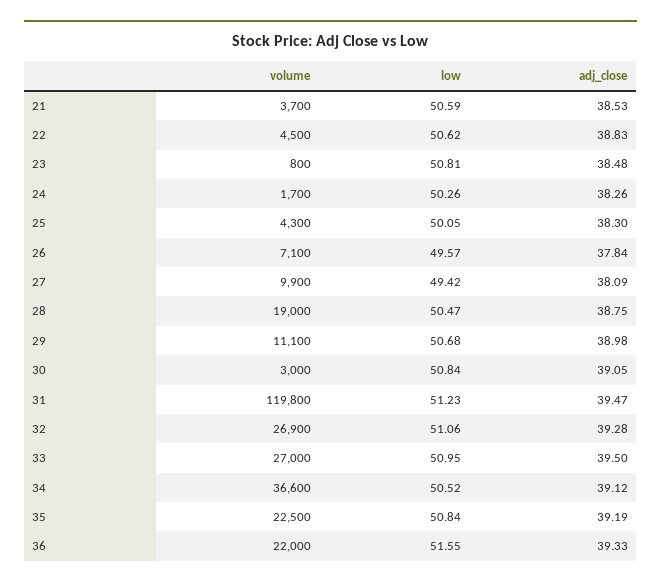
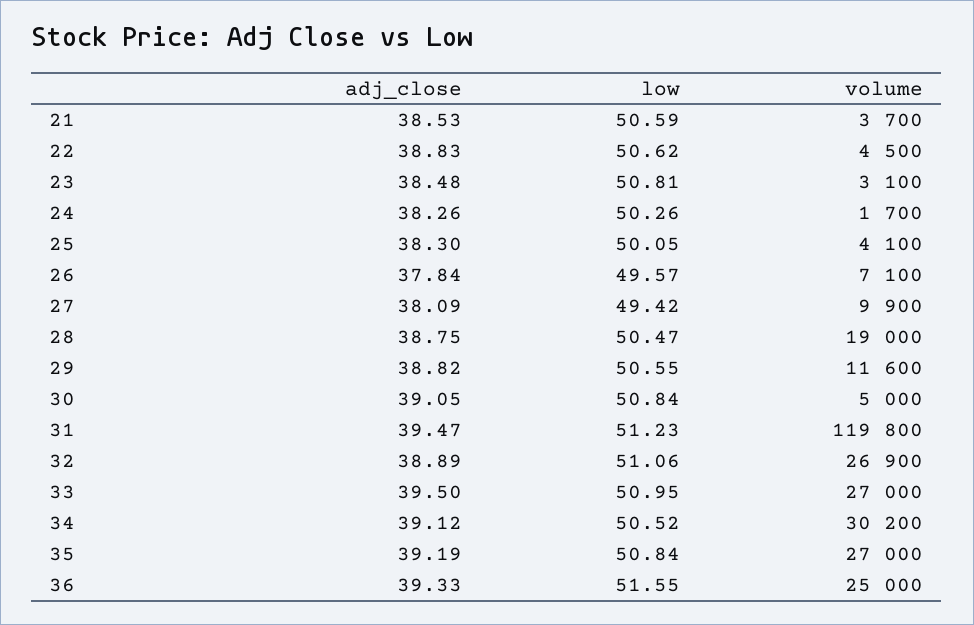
  {
    "volume": {
      "21": 3700,
      "22": 4500,
-     "23": 800,
+     "23": 3100,
      "24": 1700,
-     "25": 4300,
+     "25": 4100,
      "26": 7100,
      "27": 9900,
      "28": 19000,
-     "29": 11100,
+     "29": 11600,
-     "30": 3000,
+     "30": 5000,
      "31": 119800,
      "32": 26900,
      "33": 27000,
-     "34": 36600,
+     "34": 30200,
-     "35": 22500,
+     "35": 27000,
-     "36": 22000
+     "36": 25000
    },
    "low": {
      "21": 50.59,
      "22": 50.62,
      "23": 50.81,
      "24": 50.26,
      "25": 50.05,
      "26": 49.57,
      "27": 49.42,
      "28": 50.47,
-     "29": 50.68,
+     "29": 50.55,
      "30": 50.84,
      "31": 51.23,
      "32": 51.06,
      "33": 50.95,
      "34": 50.52,
      "35": 50.84,
      "36": 51.55
    },
    "adj_close": {
      "21": 38.53,
      "22": 38.83,
      "23": 38.48,
      "24": 38.26,
      "25": 38.3,
      "26": 37.84,
      "27": 38.09,
      "28": 38.75,
-     "29": 38.98,
+     "29": 38.82,
      "30": 39.05,
      "31": 39.47,
-     "32": 39.28,
+     "32": 38.89,
      "33": 39.5,
      "34": 39.12,
      "35": 39.19,
      "36": 39.33
    }
  }

